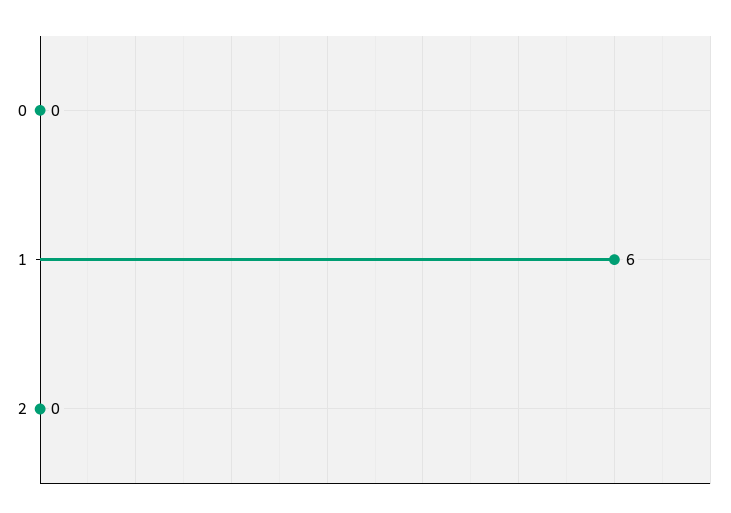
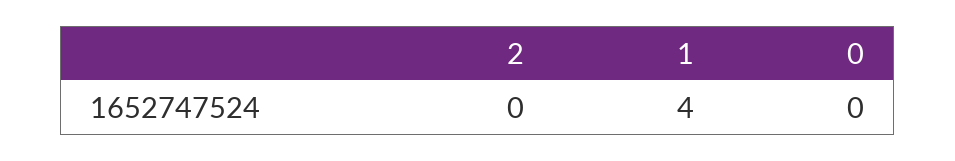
  {
    "0": 0,
-   "1": 6,
+   "1": 4,
    "2": 0
  }

